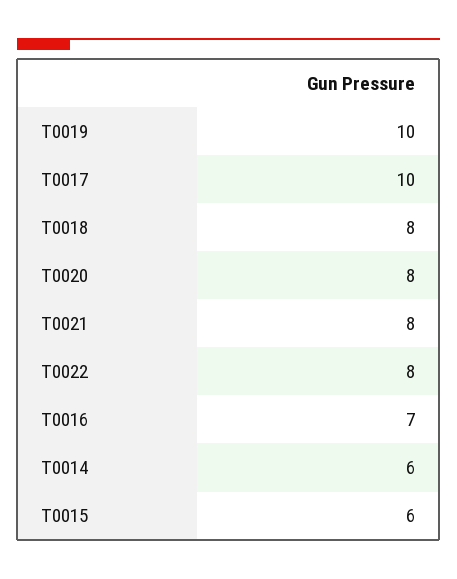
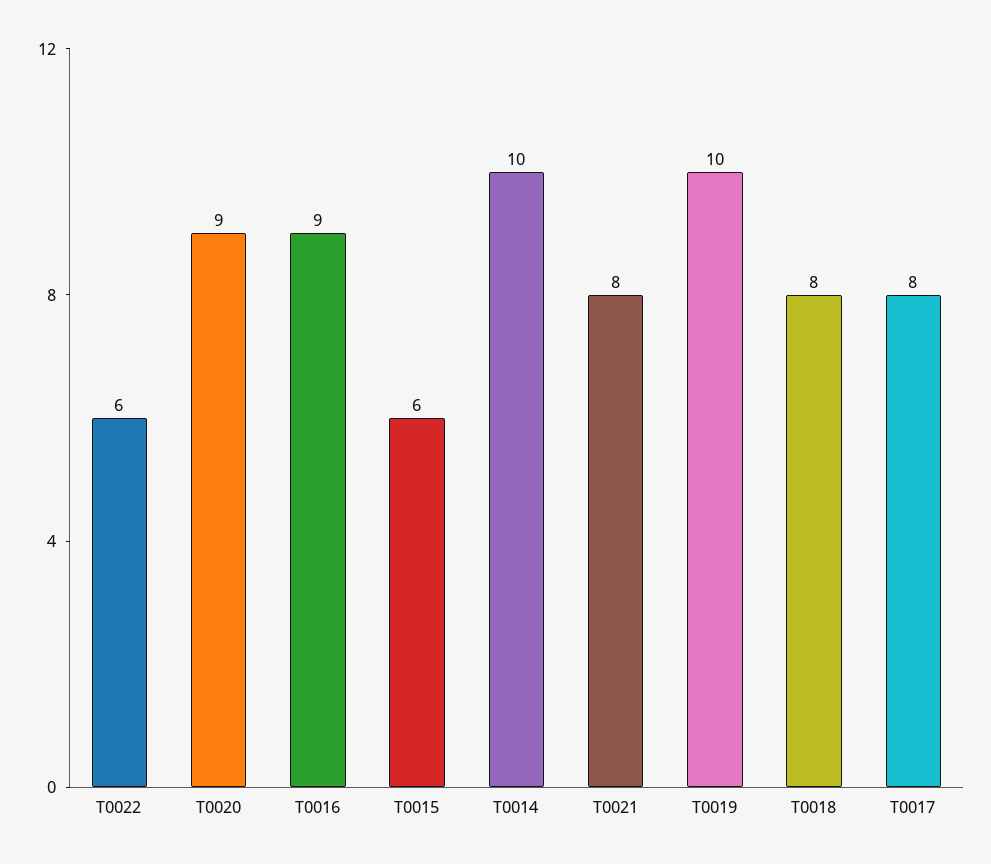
  {
    "T0019": 10,
-   "T0017": 10,
+   "T0017": 8,
    "T0018": 8,
-   "T0020": 8,
+   "T0020": 9,
    "T0021": 8,
-   "T0022": 8,
+   "T0022": 6,
-   "T0016": 7,
+   "T0016": 9,
-   "T0014": 6,
+   "T0014": 10,
    "T0015": 6
  }

